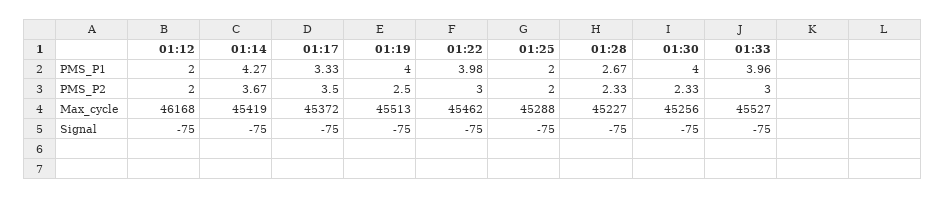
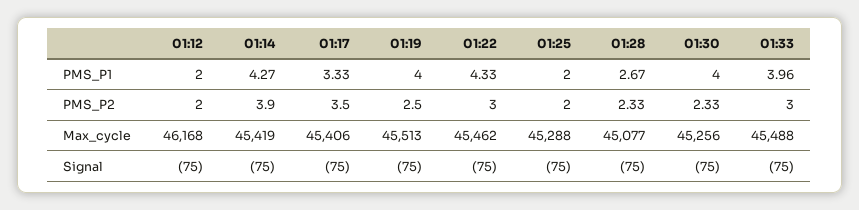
  {
    "01:12": {
      "PMS_P1": 2,
      "PMS_P2": 2,
      "Max_cycle": 46168,
      "Signal": -75
    },
    "01:14": {
      "PMS_P1": 4.27,
-     "PMS_P2": 3.67,
+     "PMS_P2": 3.9,
      "Max_cycle": 45419,
      "Signal": -75
    },
    "01:17": {
      "PMS_P1": 3.33,
      "PMS_P2": 3.5,
-     "Max_cycle": 45372,
+     "Max_cycle": 45406,
      "Signal": -75
    },
    "01:19": {
      "PMS_P1": 4,
      "PMS_P2": 2.5,
      "Max_cycle": 45513,
      "Signal": -75
    },
    "01:22": {
-     "PMS_P1": 3.98,
+     "PMS_P1": 4.33,
      "PMS_P2": 3,
      "Max_cycle": 45462,
      "Signal": -75
    },
    "01:25": {
      "PMS_P1": 2,
      "PMS_P2": 2,
      "Max_cycle": 45288,
      "Signal": -75
    },
    "01:28": {
      "PMS_P1": 2.67,
      "PMS_P2": 2.33,
-     "Max_cycle": 45227,
+     "Max_cycle": 45077,
      "Signal": -75
    },
    "01:30": {
      "PMS_P1": 4,
      "PMS_P2": 2.33,
      "Max_cycle": 45256,
      "Signal": -75
    },
    "01:33": {
      "PMS_P1": 3.96,
      "PMS_P2": 3,
-     "Max_cycle": 45527,
+     "Max_cycle": 45488,
      "Signal": -75
    }
  }

